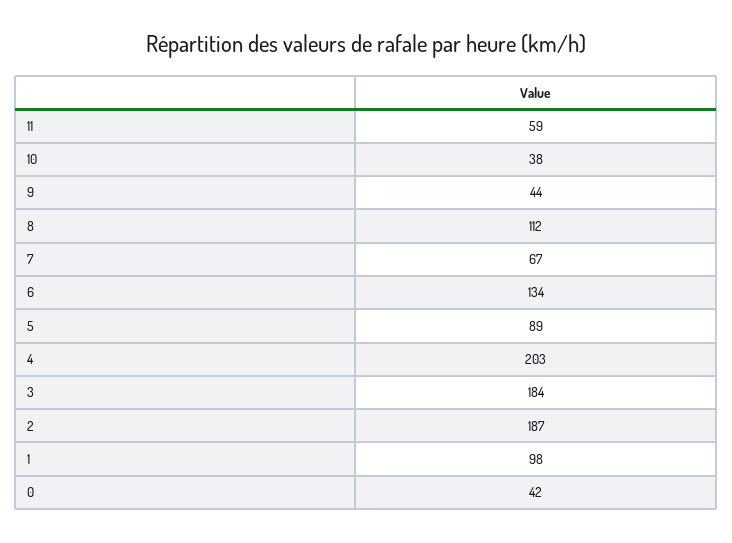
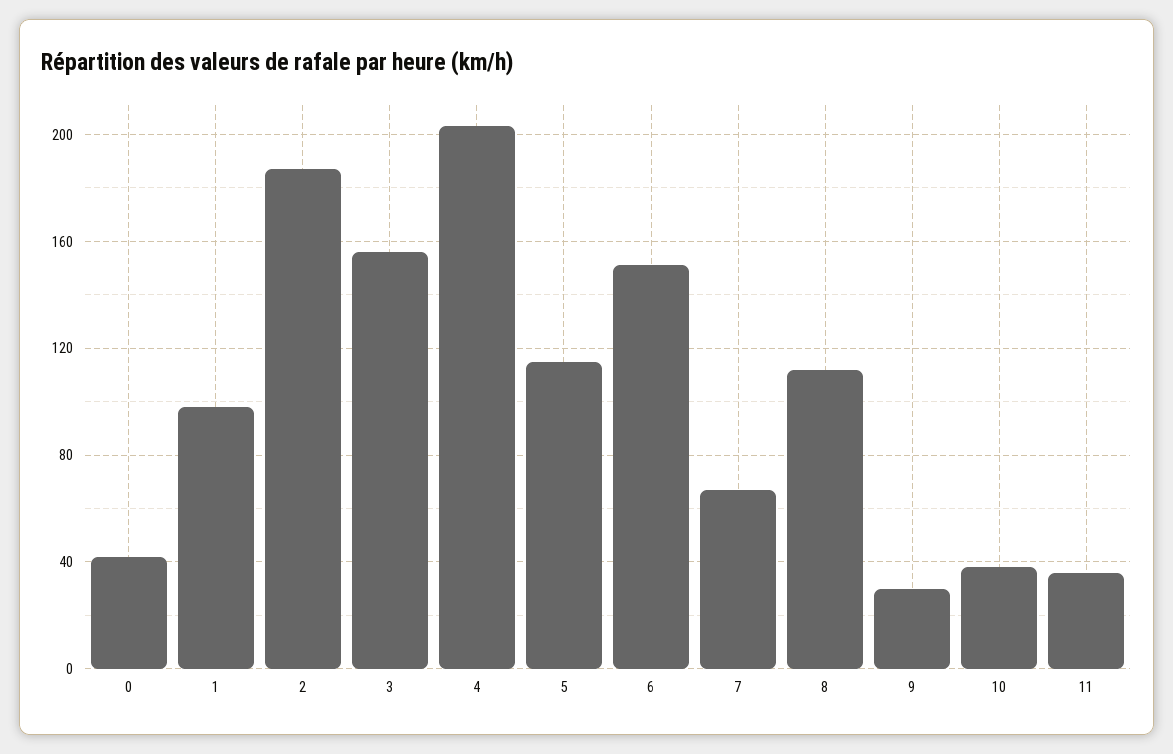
  {
-   "11": 59,
+   "11": 35,
    "10": 38,
-   "9": 44,
+   "9": 30,
    "8": 112,
    "7": 67,
-   "6": 134,
+   "6": 150,
-   "5": 89,
+   "5": 115,
    "4": 203,
-   "3": 184,
+   "3": 155,
    "2": 187,
    "1": 98,
    "0": 42
  }

